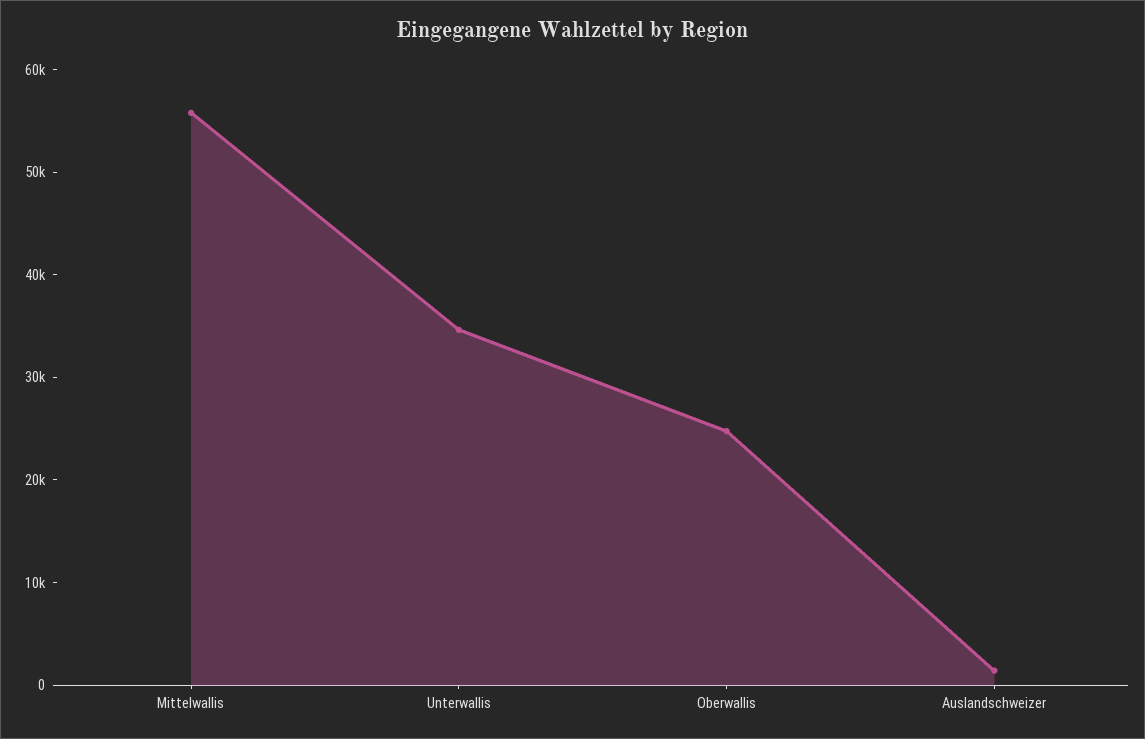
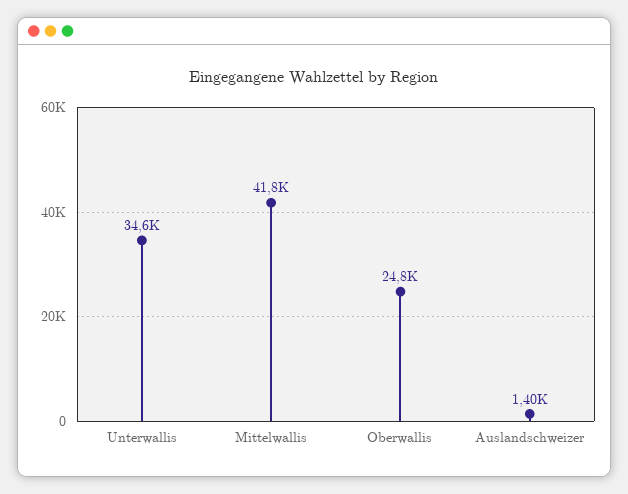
  {
-   "Mittelwallis": 56000,
+   "Mittelwallis": 41800,
    "Unterwallis": 34600,
    "Oberwallis": 24800,
    "Auslandschweizer": 1400
  }

